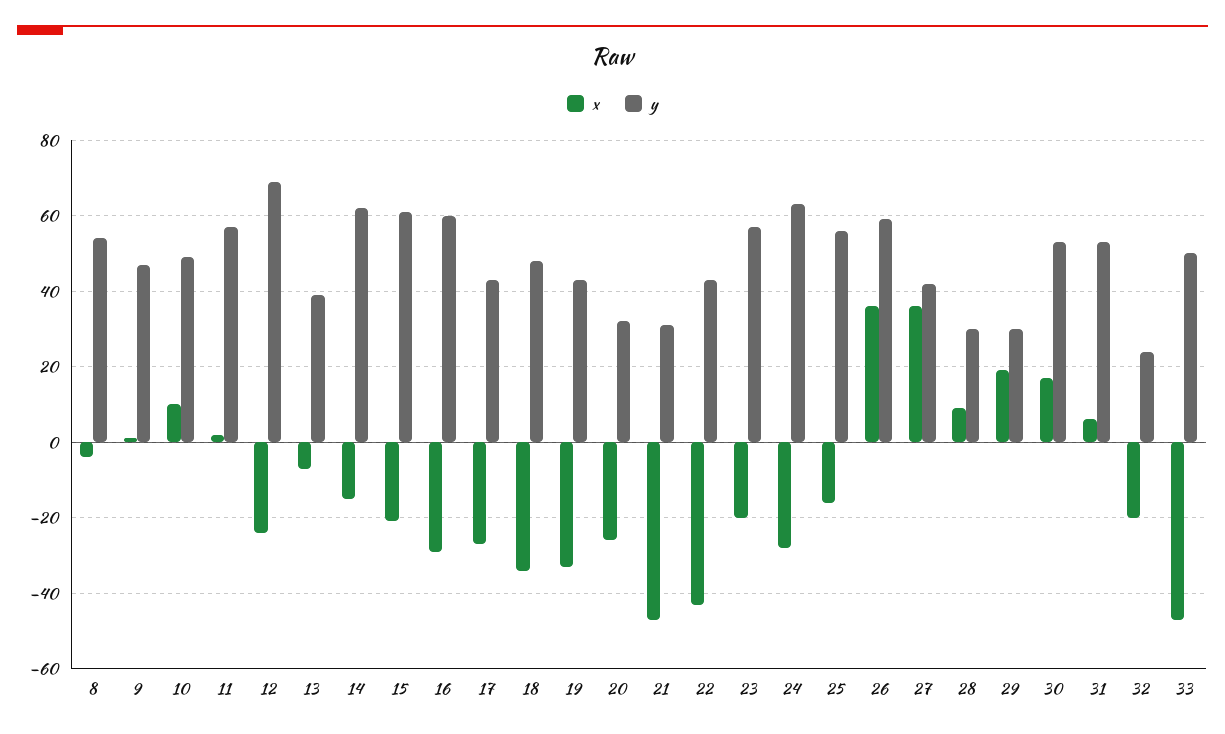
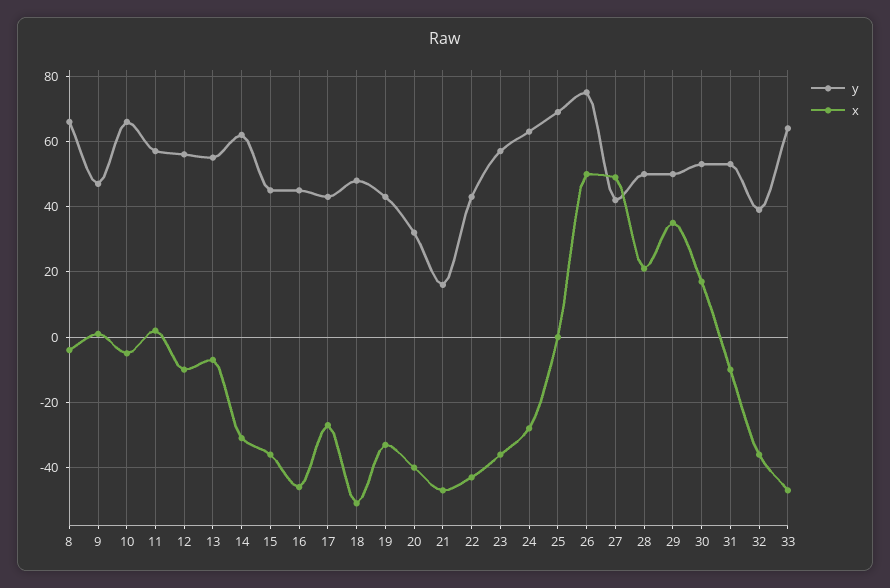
  {
    "x": {
      "8": -5,
      "9": 0,
-     "10": 10,
+     "10": -5,
      "11": 0,
-     "12": -25,
+     "12": -10,
      "13": -5,
-     "14": -15,
+     "14": -30,
-     "15": -20,
+     "15": -35,
-     "16": -30,
+     "16": -45,
      "17": -25,
-     "18": -35,
+     "18": -50,
      "19": -35,
-     "20": -25,
+     "20": -40,
      "21": -45,
      "22": -45,
-     "23": -20,
+     "23": -35,
      "24": -30,
-     "25": -15,
+     "25": 0,
-     "26": 35,
+     "26": 50,
-     "27": 35,
+     "27": 50,
-     "28": 10,
+     "28": 20,
-     "29": 20,
+     "29": 35,
      "30": 15,
-     "31": 5,
+     "31": -10,
-     "32": -20,
+     "32": -35,
      "33": -45
    },
    "y": {
-     "8": 55,
+     "8": 65,
      "9": 45,
-     "10": 50,
+     "10": 65,
      "11": 55,
-     "12": 70,
+     "12": 55,
-     "13": 40,
+     "13": 55,
      "14": 60,
-     "15": 60,
+     "15": 45,
-     "16": 60,
+     "16": 45,
      "17": 45,
      "18": 50,
      "19": 45,
      "20": 30,
-     "21": 30,
+     "21": 15,
      "22": 45,
      "23": 55,
      "24": 65,
-     "25": 55,
+     "25": 70,
-     "26": 60,
+     "26": 75,
      "27": 40,
-     "28": 30,
+     "28": 50,
-     "29": 30,
+     "29": 50,
      "30": 55,
      "31": 55,
-     "32": 25,
+     "32": 40,
-     "33": 50
+     "33": 65
    }
  }

